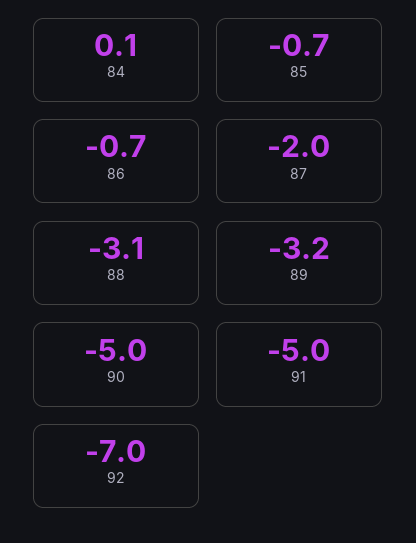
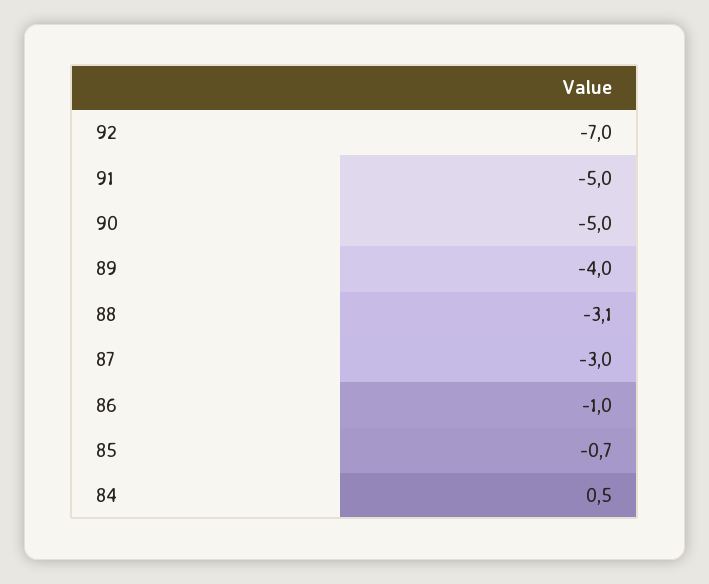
  {
-   "84": 0.1,
+   "84": 0.5,
    "85": -0.7,
-   "86": -0.7,
+   "86": -1,
-   "87": -2,
+   "87": -3,
    "88": -3.1,
-   "89": -3.2,
+   "89": -4,
    "90": -5,
    "91": -5,
    "92": -7
  }

